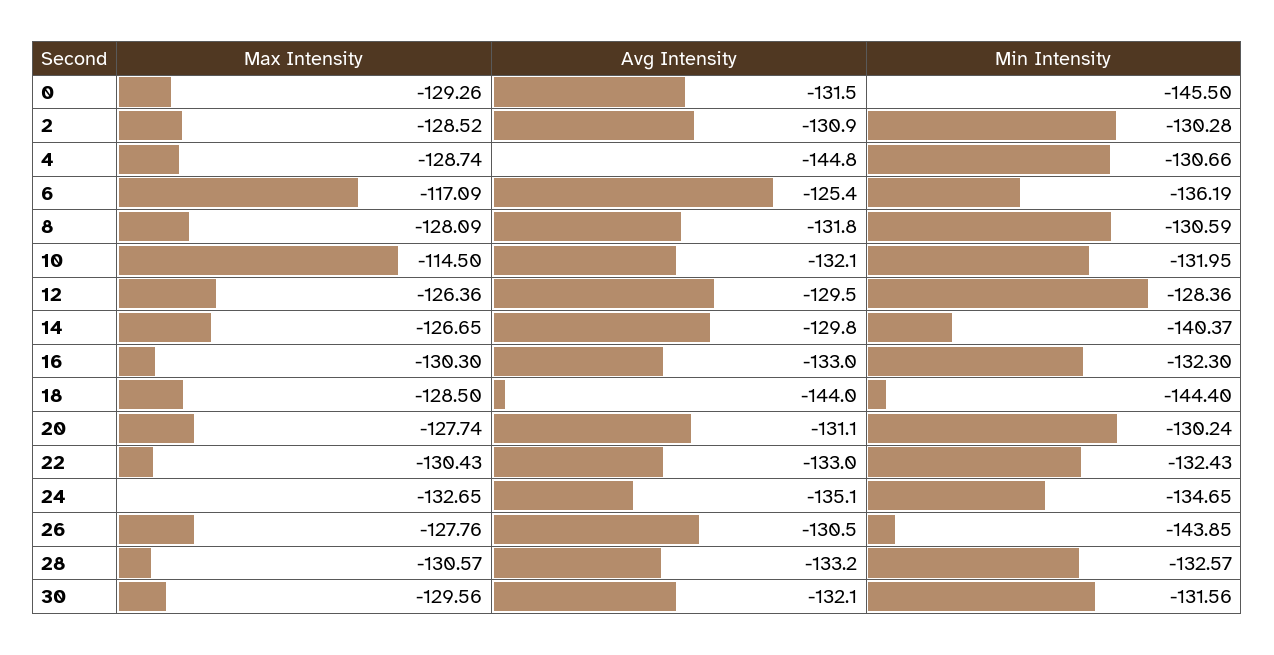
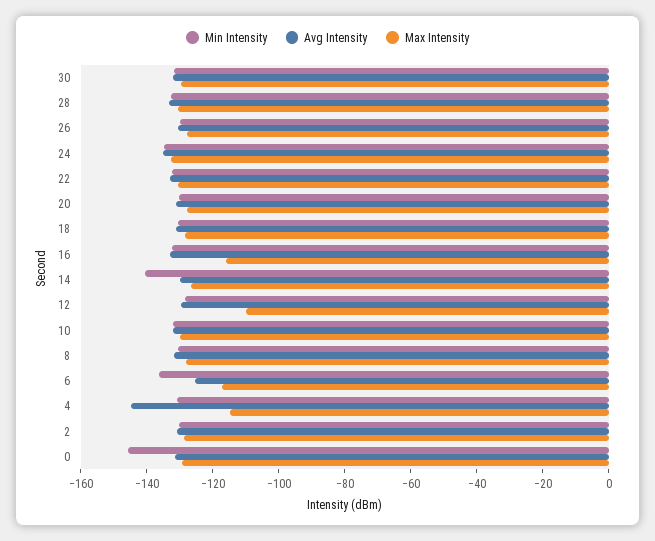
  {
    "Max Intensity": {
      "0": -129.26,
      "2": -128.52,
-     "4": -128.74,
+     "4": -115,
      "6": -117.09,
      "8": -128.09,
-     "10": -114.5,
+     "10": -130,
-     "12": -126.36,
+     "12": -110,
      "14": -126.65,
-     "16": -130.3,
+     "16": -115,
      "18": -128.5,
      "20": -127.74,
      "22": -130.43,
      "24": -132.65,
      "26": -127.76,
      "28": -130.57,
      "30": -129.56
    },
    "Avg Intensity": {
      "0": -131.5,
      "2": -130.9,
      "4": -144.8,
      "6": -125.4,
      "8": -131.8,
      "10": -132.1,
      "12": -129.5,
      "14": -129.8,
      "16": -133,
-     "18": -144,
+     "18": -130,
      "20": -131.1,
      "22": -133,
      "24": -135.1,
      "26": -130.5,
      "28": -133.2,
      "30": -132.1
    },
    "Min Intensity": {
      "0": -145.5,
      "2": -130.28,
      "4": -130.66,
      "6": -136.19,
      "8": -130.59,
      "10": -131.95,
      "12": -128.36,
      "14": -140.37,
      "16": -132.3,
-     "18": -144.4,
+     "18": -130,
      "20": -130.24,
      "22": -132.43,
      "24": -134.65,
-     "26": -143.85,
+     "26": -130,
      "28": -132.57,
      "30": -131.56
    }
  }

